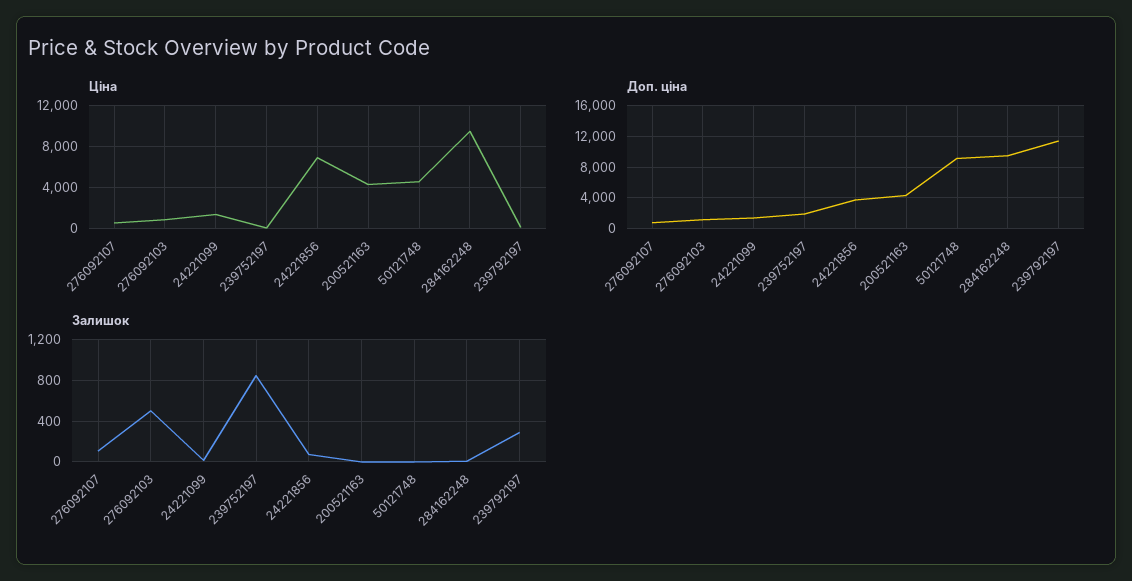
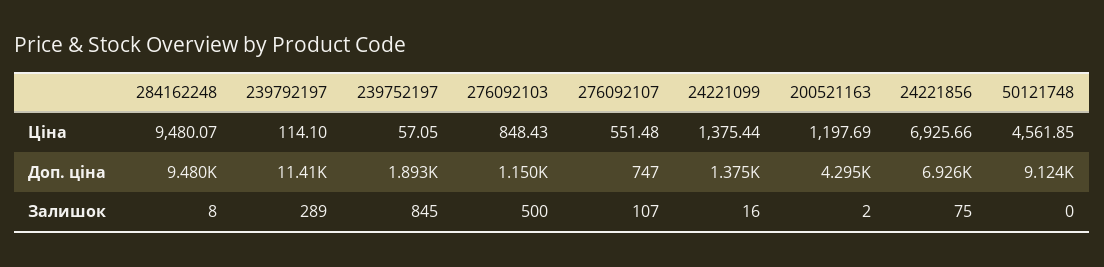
  {
    "Ціна": {
      "276092107": 551.48,
      "276092103": 848.43,
      "24221099": 1375.44,
      "239752197": 57.05,
      "24221856": 6925.66,
-     "200521163": 4000,
+     "200521163": 1197.69,
      "50121748": 4561.85,
      "284162248": 9480.07,
      "239792197": 114.1
    },
    "Доп. ціна": {
      "276092107": 747,
      "276092103": 1150,
      "24221099": 1375,
      "239752197": 1893,
-     "24221856": 4000,
+     "24221856": 6926,
      "200521163": 4295,
      "50121748": 9124,
      "284162248": 9480,
      "239792197": 11410
    },
    "Залишок": {
      "276092107": 107,
      "276092103": 500,
      "24221099": 16,
      "239752197": 845,
      "24221856": 75,
      "200521163": 2,
      "50121748": 0,
      "284162248": 8,
      "239792197": 289
    }
  }

